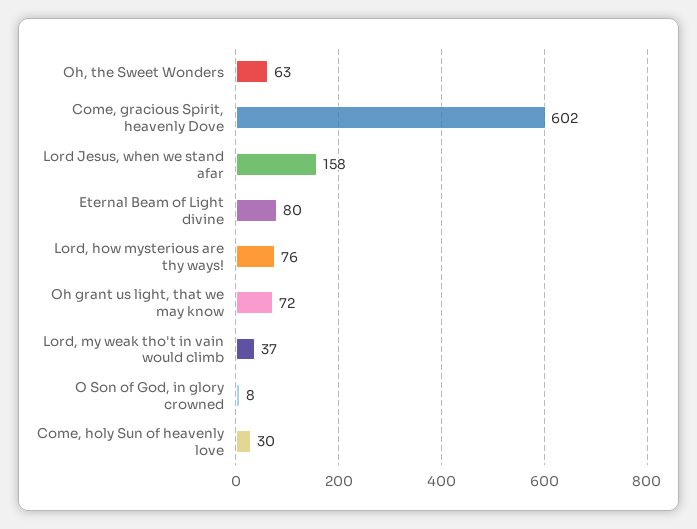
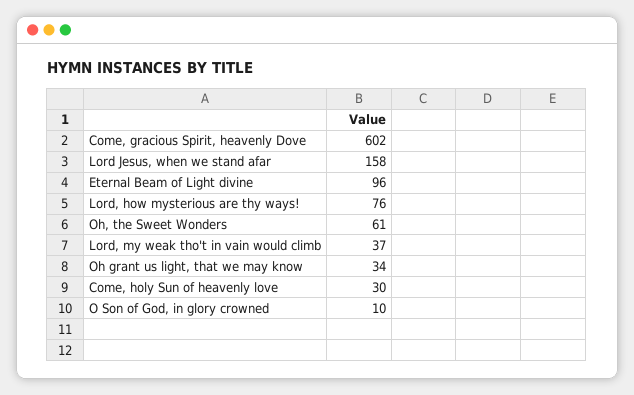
  {
-   "Oh, the Sweet Wonders": 63,
+   "Oh, the Sweet Wonders": 61,
    "Come, gracious Spirit, heavenly Dove": 602,
    "Lord Jesus, when we stand afar": 158,
-   "Eternal Beam of Light divine": 80,
+   "Eternal Beam of Light divine": 96,
    "Lord, how mysterious are thy ways!": 76,
-   "Oh grant us light, that we may know": 72,
+   "Oh grant us light, that we may know": 34,
    "Lord, my weak tho't in vain would climb": 37,
-   "O Son of God, in glory crowned": 8,
+   "O Son of God, in glory crowned": 10,
    "Come, holy Sun of heavenly love": 30
  }

